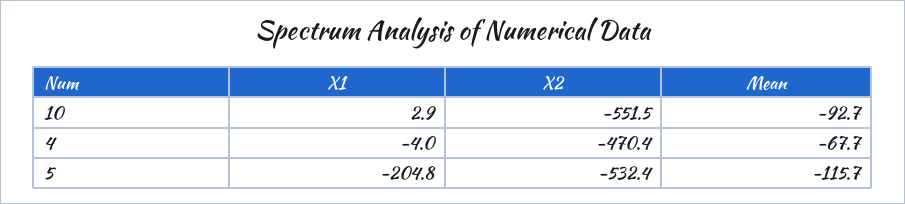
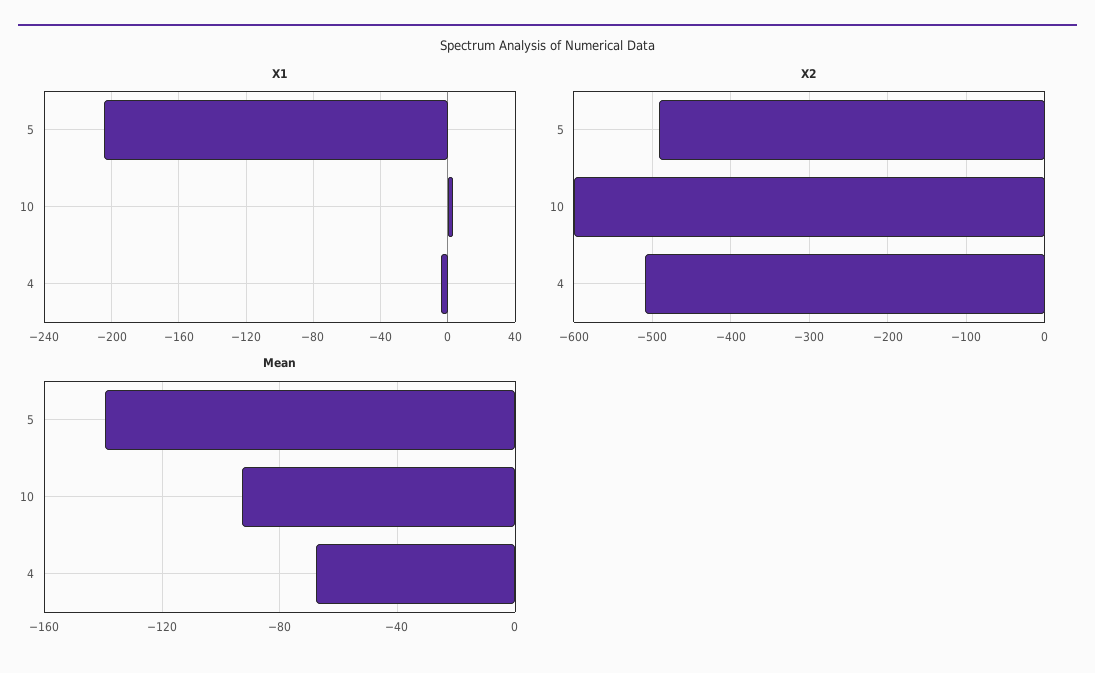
  {
    "X1": {
      "10": 2.9,
      "4": -4,
      "5": -204.8
    },
    "X2": {
-     "10": -551.5,
+     "10": -600,
-     "4": -470.4,
+     "4": -510,
-     "5": -532.4
+     "5": -490
    },
    "Mean": {
      "10": -92.7,
      "4": -67.7,
-     "5": -115.7
+     "5": -140
    }
  }

